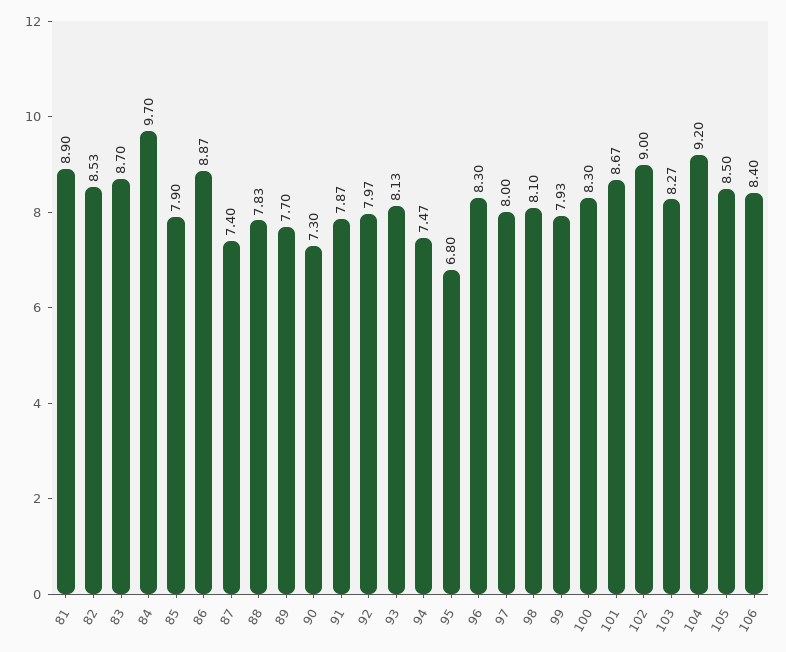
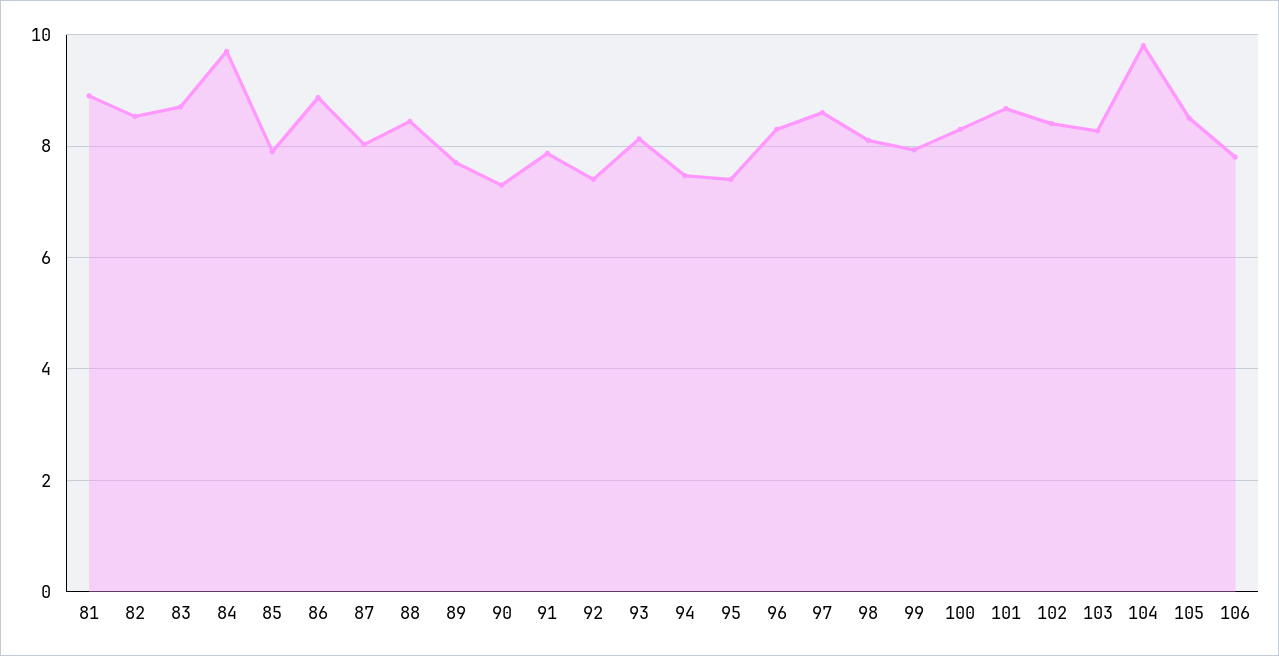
  {
    "81": 8.9,
    "82": 8.53,
    "83": 8.7,
    "84": 9.7,
    "85": 7.9,
    "86": 8.87,
-   "87": 7.4,
+   "87": 8,
-   "88": 7.83,
+   "88": 8.4,
    "89": 7.7,
    "90": 7.3,
    "91": 7.87,
-   "92": 7.97,
+   "92": 7.4,
    "93": 8.13,
    "94": 7.47,
-   "95": 6.8,
+   "95": 7.4,
    "96": 8.3,
-   "97": 8,
+   "97": 8.6,
    "98": 8.1,
    "99": 7.93,
    "100": 8.3,
    "101": 8.67,
-   "102": 9,
+   "102": 8.4,
    "103": 8.27,
-   "104": 9.2,
+   "104": 9.8,
    "105": 8.5,
-   "106": 8.4
+   "106": 7.8
  }

